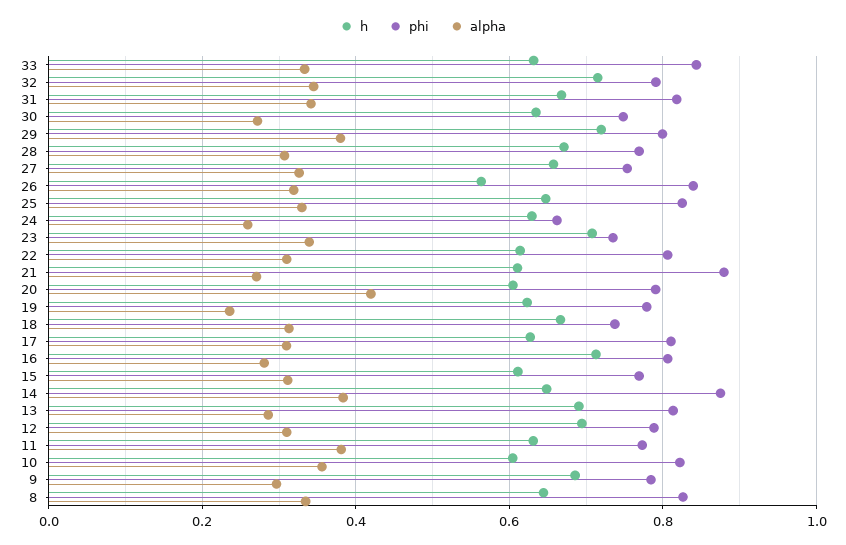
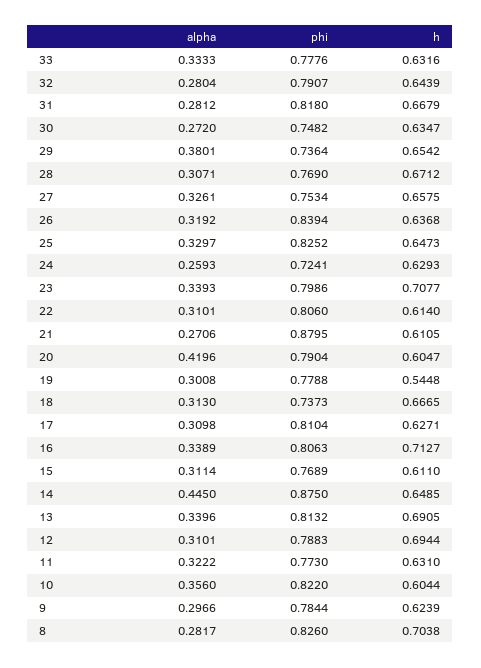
  {
    "h": {
      "33": 0.6316,
-     "32": 0.72,
+     "32": 0.6439,
      "31": 0.6679,
      "30": 0.6347,
-     "29": 0.72,
+     "29": 0.6542,
      "28": 0.6712,
      "27": 0.6575,
-     "26": 0.56,
+     "26": 0.6368,
      "25": 0.6473,
      "24": 0.6293,
      "23": 0.7077,
      "22": 0.614,
      "21": 0.6105,
      "20": 0.6047,
-     "19": 0.62,
+     "19": 0.5448,
      "18": 0.6665,
      "17": 0.6271,
      "16": 0.7127,
      "15": 0.611,
      "14": 0.6485,
      "13": 0.6905,
      "12": 0.6944,
      "11": 0.631,
      "10": 0.6044,
-     "9": 0.68,
+     "9": 0.6239,
-     "8": 0.64
+     "8": 0.7038
    },
    "phi": {
-     "33": 0.84,
+     "33": 0.7776,
      "32": 0.7907,
      "31": 0.818,
      "30": 0.7482,
-     "29": 0.8,
+     "29": 0.7364,
      "28": 0.769,
      "27": 0.7534,
      "26": 0.8394,
      "25": 0.8252,
-     "24": 0.66,
+     "24": 0.7241,
-     "23": 0.74,
+     "23": 0.7986,
      "22": 0.806,
      "21": 0.8795,
      "20": 0.7904,
      "19": 0.7788,
      "18": 0.7373,
      "17": 0.8104,
      "16": 0.8063,
      "15": 0.7689,
      "14": 0.875,
      "13": 0.8132,
      "12": 0.7883,
      "11": 0.773,
      "10": 0.822,
      "9": 0.7844,
      "8": 0.826
    },
    "alpha": {
      "33": 0.3333,
-     "32": 0.34,
+     "32": 0.2804,
-     "31": 0.34,
+     "31": 0.2812,
      "30": 0.272,
      "29": 0.3801,
      "28": 0.3071,
      "27": 0.3261,
      "26": 0.3192,
      "25": 0.3297,
      "24": 0.2593,
      "23": 0.3393,
      "22": 0.3101,
      "21": 0.2706,
      "20": 0.4196,
-     "19": 0.24,
+     "19": 0.3008,
      "18": 0.313,
      "17": 0.3098,
-     "16": 0.28,
+     "16": 0.3389,
      "15": 0.3114,
-     "14": 0.38,
+     "14": 0.445,
-     "13": 0.28,
+     "13": 0.3396,
      "12": 0.3101,
-     "11": 0.38,
+     "11": 0.3222,
      "10": 0.356,
      "9": 0.2966,
-     "8": 0.34
+     "8": 0.2817
    }
  }

